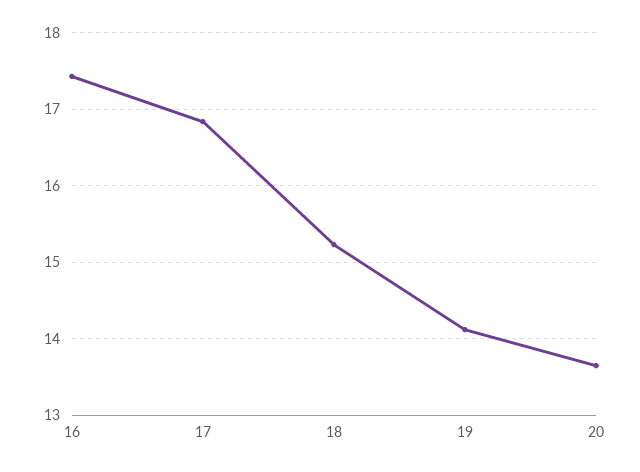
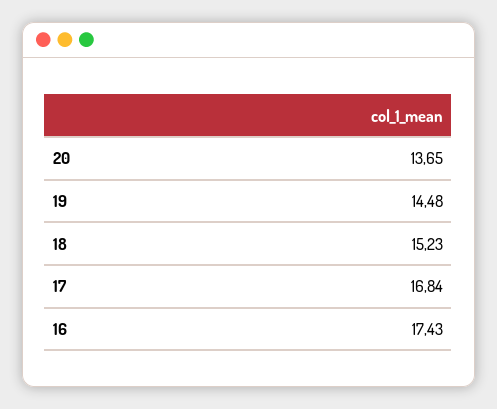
  {
    "16": 17.43,
    "17": 16.84,
    "18": 15.23,
-   "19": 14.1,
+   "19": 14.48,
    "20": 13.65
  }

